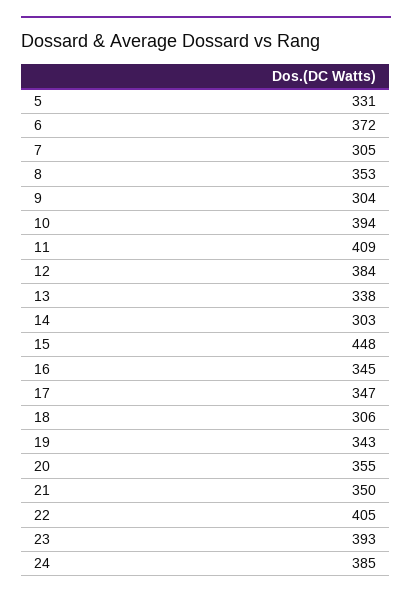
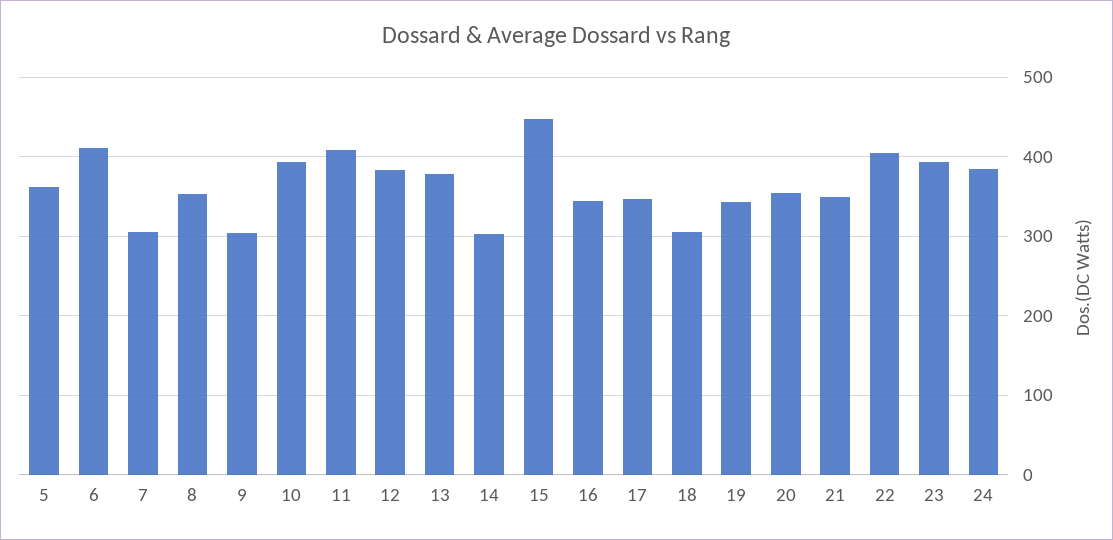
  {
-   "5": 331,
+   "5": 360,
-   "6": 372,
+   "6": 410,
    "7": 305,
    "8": 353,
    "9": 304,
    "10": 394,
    "11": 409,
    "12": 384,
-   "13": 338,
+   "13": 380,
    "14": 303,
    "15": 448,
    "16": 345,
    "17": 347,
    "18": 306,
    "19": 343,
    "20": 355,
    "21": 350,
    "22": 405,
    "23": 393,
    "24": 385
  }

